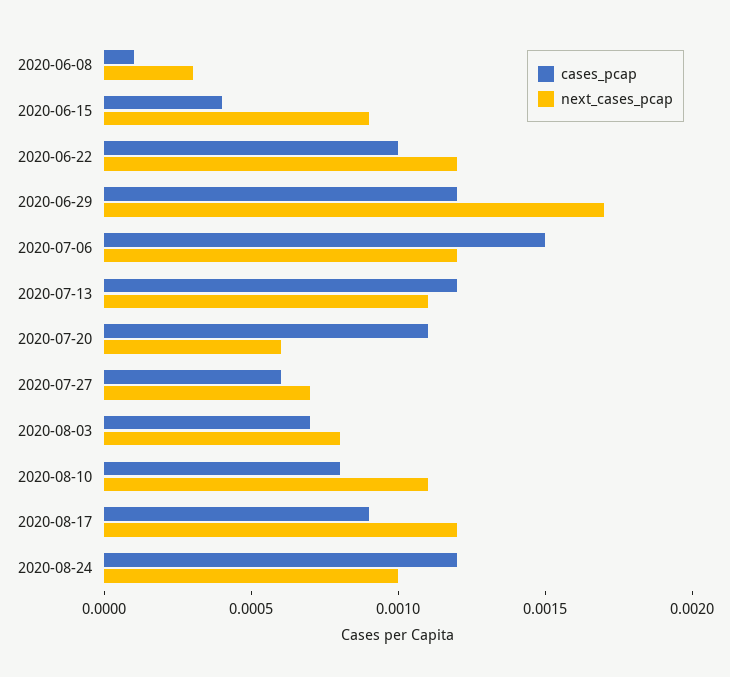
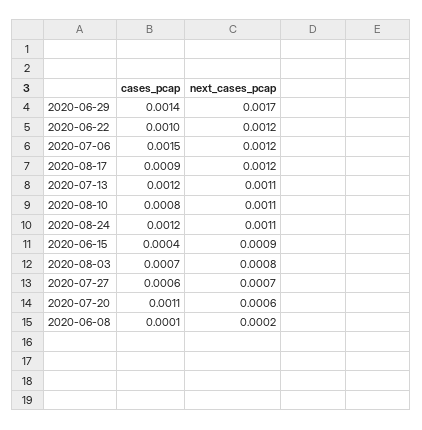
  {
    "cases_pcap": {
      "2020-06-08": 0.0001,
      "2020-06-15": 0.0004,
      "2020-06-22": 0.001,
-     "2020-06-29": 0.0012,
+     "2020-06-29": 0.0014,
      "2020-07-06": 0.0015,
      "2020-07-13": 0.0012,
      "2020-07-20": 0.0011,
      "2020-07-27": 0.0006,
      "2020-08-03": 0.0007,
      "2020-08-10": 0.0008,
      "2020-08-17": 0.0009,
      "2020-08-24": 0.0012
    },
    "next_cases_pcap": {
-     "2020-06-08": 0.0003,
+     "2020-06-08": 0.0002,
      "2020-06-15": 0.0009,
      "2020-06-22": 0.0012,
      "2020-06-29": 0.0017,
      "2020-07-06": 0.0012,
      "2020-07-13": 0.0011,
      "2020-07-20": 0.0006,
      "2020-07-27": 0.0007,
      "2020-08-03": 0.0008,
      "2020-08-10": 0.0011,
      "2020-08-17": 0.0012,
-     "2020-08-24": 0.001
+     "2020-08-24": 0.0011
    }
  }

